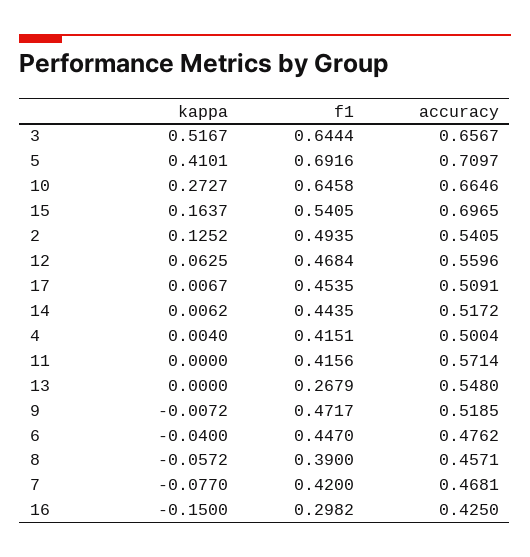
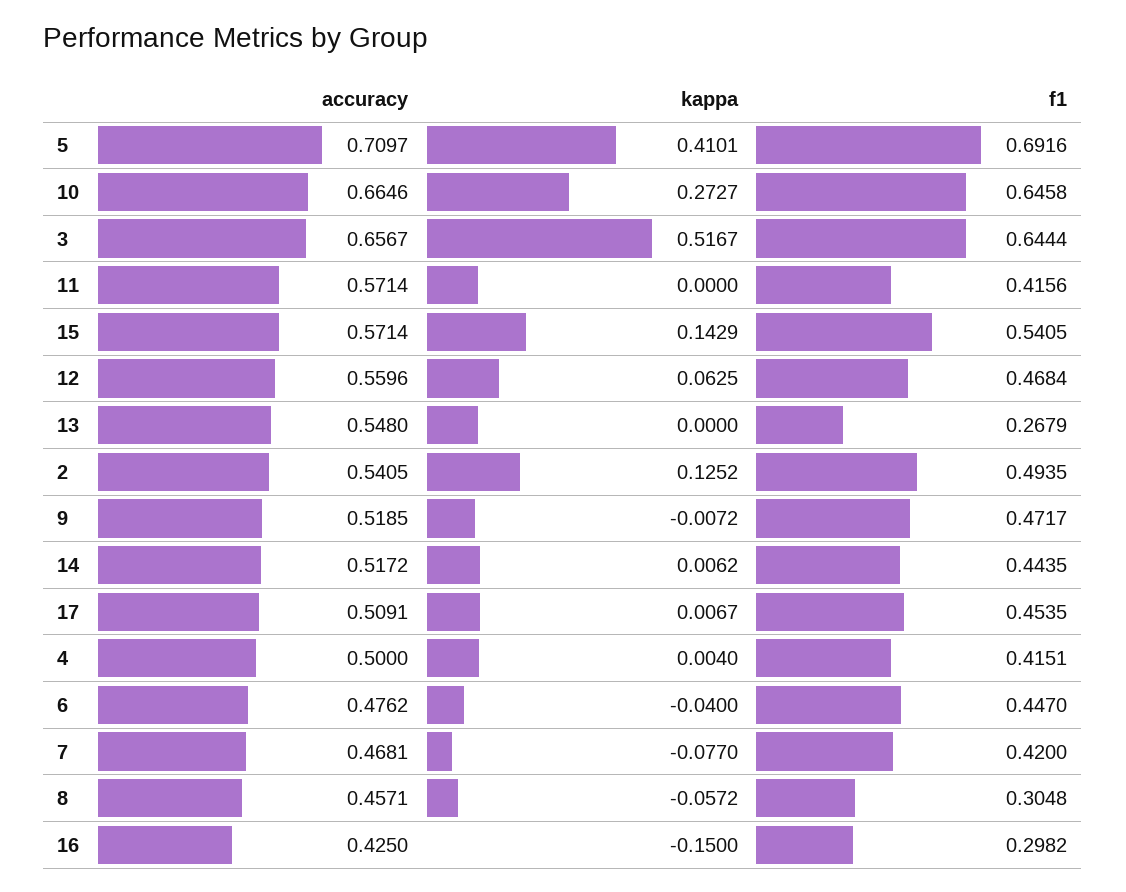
  {
    "kappa": {
      "3": 0.5167,
      "5": 0.4101,
      "10": 0.2727,
-     "15": 0.1637,
+     "15": 0.1429,
      "2": 0.1252,
      "12": 0.0625,
      "17": 0.0067,
      "14": 0.0062,
      "4": 0.004,
      "11": 0,
      "13": 0,
      "9": -0.0072,
      "6": -0.04,
      "8": -0.0572,
      "7": -0.077,
      "16": -0.15
    },
    "f1": {
      "3": 0.6444,
      "5": 0.6916,
      "10": 0.6458,
      "15": 0.5405,
      "2": 0.4935,
      "12": 0.4684,
      "17": 0.4535,
      "14": 0.4435,
      "4": 0.4151,
      "11": 0.4156,
      "13": 0.2679,
      "9": 0.4717,
      "6": 0.447,
-     "8": 0.39,
+     "8": 0.3048,
      "7": 0.42,
      "16": 0.2982
    },
    "accuracy": {
      "3": 0.6567,
      "5": 0.7097,
      "10": 0.6646,
-     "15": 0.6965,
+     "15": 0.5714,
      "2": 0.5405,
      "12": 0.5596,
      "17": 0.5091,
      "14": 0.5172,
-     "4": 0.5004,
+     "4": 0.5,
      "11": 0.5714,
      "13": 0.548,
      "9": 0.5185,
      "6": 0.4762,
      "8": 0.4571,
      "7": 0.4681,
      "16": 0.425
    }
  }

